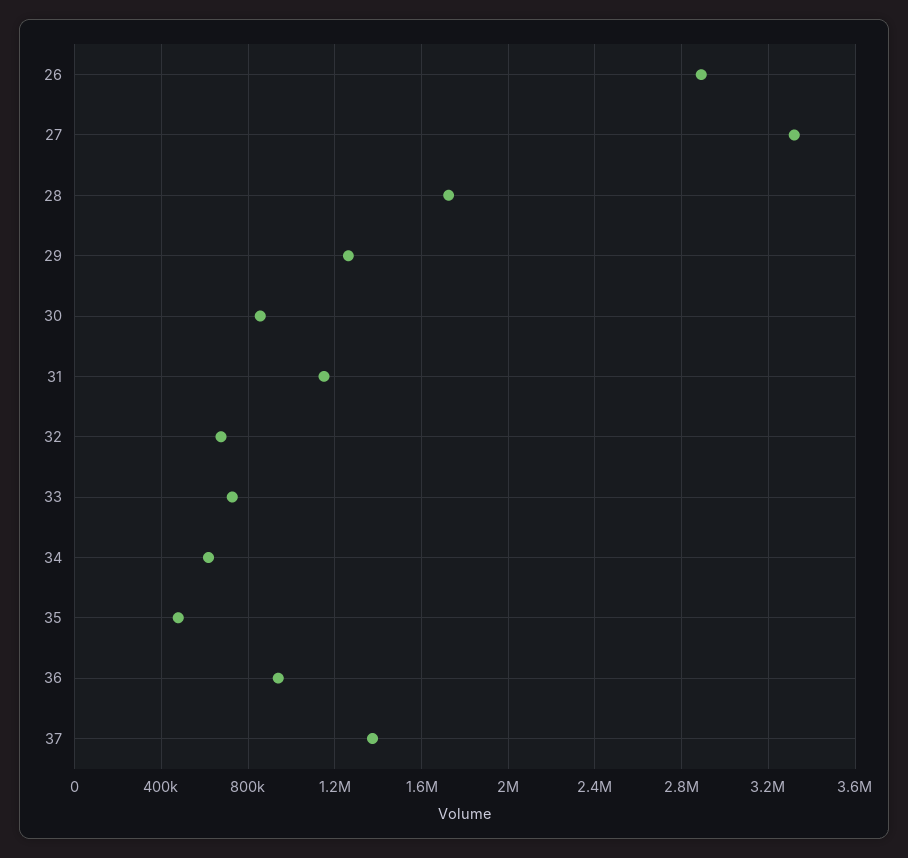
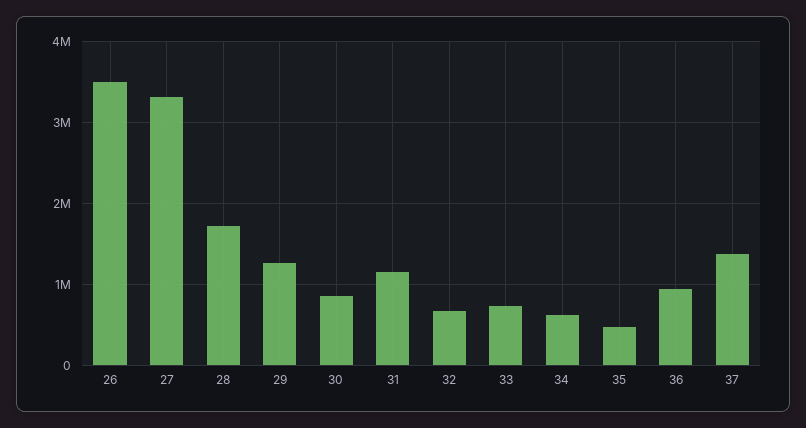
  {
-   "26": 2900000,
+   "26": 3500000,
    "27": 3300000,
    "28": 1700000,
    "29": 1250000,
    "30": 850000,
    "31": 1150000,
    "32": 700000,
    "33": 750000,
    "34": 600000,
    "35": 500000,
    "36": 950000,
    "37": 1350000
  }

